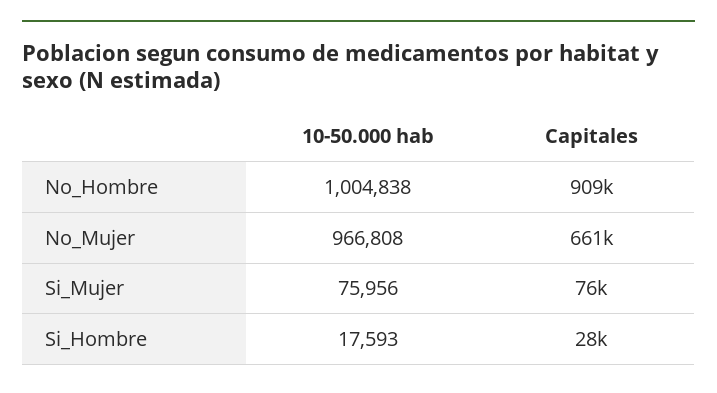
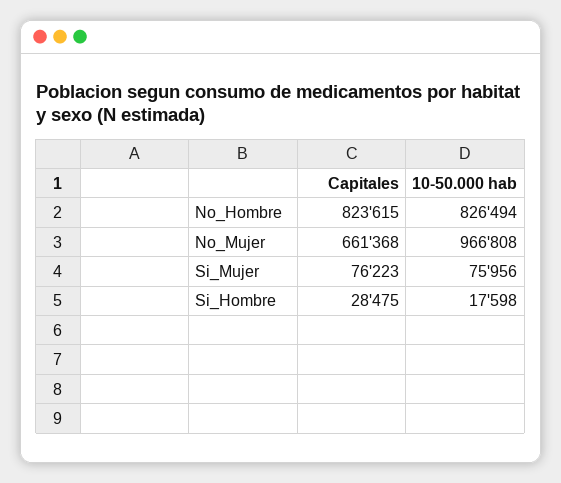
  {
    "10-50.000 hab": {
-     "No_Hombre": 1004838,
+     "No_Hombre": 826494,
      "No_Mujer": 966808,
      "Si_Mujer": 75956,
-     "Si_Hombre": 17593
+     "Si_Hombre": 17598
    },
    "Capitales": {
-     "No_Hombre": 909000,
+     "No_Hombre": 823615,
      "No_Mujer": 661368,
      "Si_Mujer": 76223,
      "Si_Hombre": 28475
    }
  }

